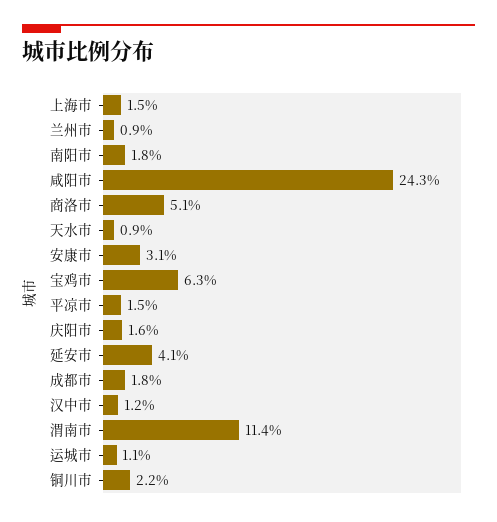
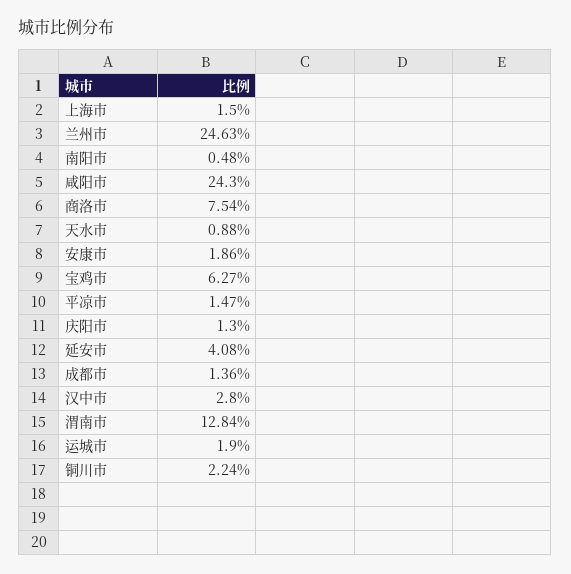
  {
    "上海市": 1.5,
-   "兰州市": 0.9,
+   "兰州市": 24.63,
-   "南阳市": 1.8,
+   "南阳市": 0.48,
    "咸阳市": 24.3,
-   "商洛市": 5.1,
+   "商洛市": 7.54,
    "天水市": 0.88,
-   "安康市": 3.1,
+   "安康市": 1.86,
    "宝鸡市": 6.27,
    "平凉市": 1.47,
-   "庆阳市": 1.6,
+   "庆阳市": 1.3,
    "延安市": 4.08,
-   "成都市": 1.8,
+   "成都市": 1.36,
-   "汉中市": 1.2,
+   "汉中市": 2.8,
-   "渭南市": 11.4,
+   "渭南市": 12.84,
-   "运城市": 1.1,
+   "运城市": 1.9,
    "铜川市": 2.24
  }

